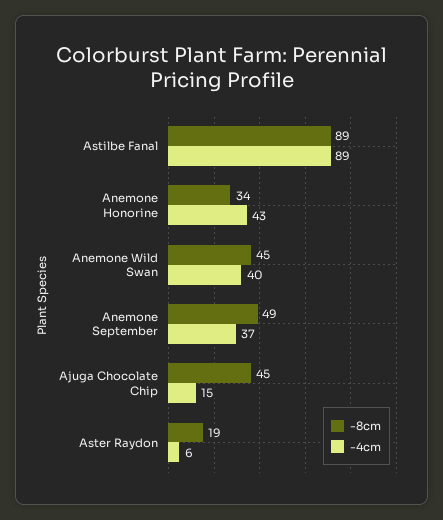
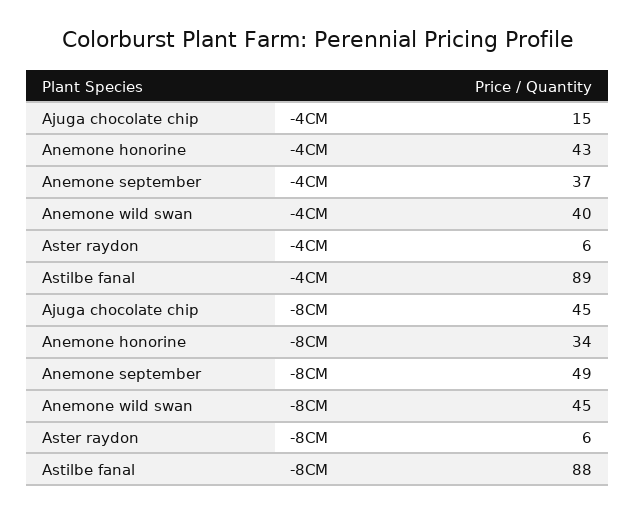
  {
    "-8cm": {
-     "Astilbe Fanal": 89,
+     "Astilbe Fanal": 88,
      "Anemone Honorine": 34,
      "Anemone Wild Swan": 45,
      "Anemone September": 49,
      "Ajuga Chocolate Chip": 45,
-     "Aster Raydon": 19
+     "Aster Raydon": 6
    },
    "-4cm": {
      "Astilbe Fanal": 89,
      "Anemone Honorine": 43,
      "Anemone Wild Swan": 40,
      "Anemone September": 37,
      "Ajuga Chocolate Chip": 15,
      "Aster Raydon": 6
    }
  }

